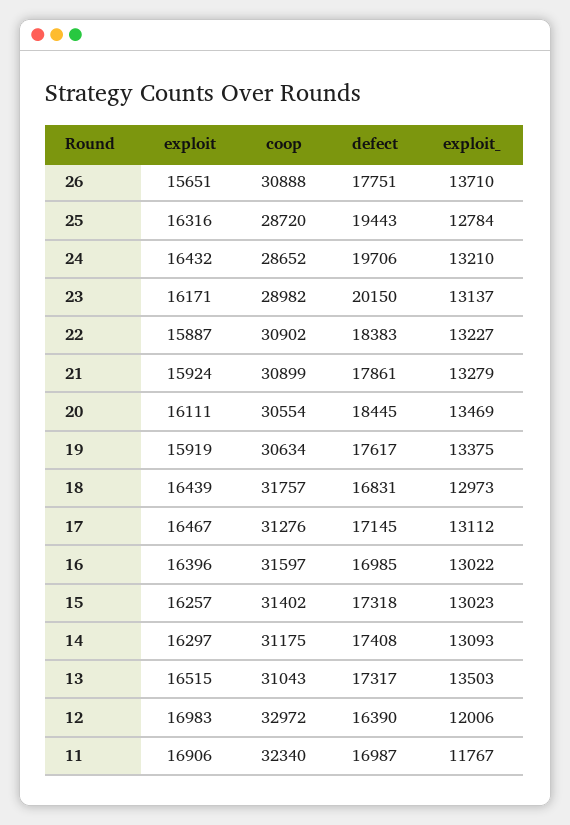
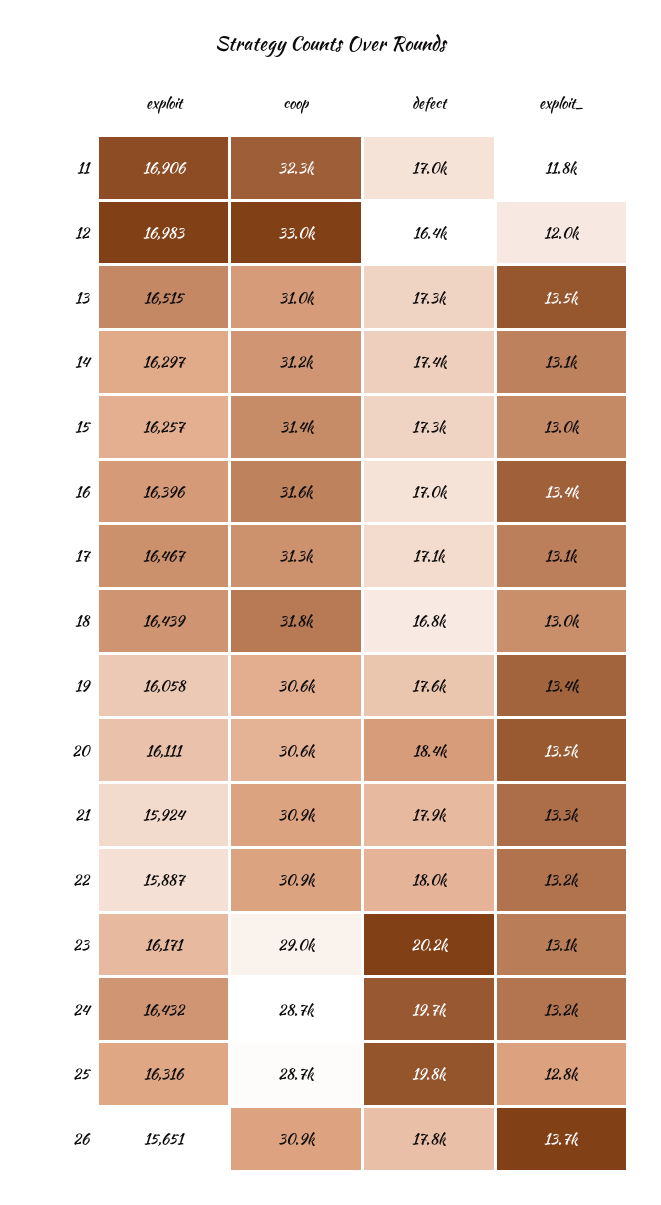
  {
    "exploit": {
      "26": 15651,
      "25": 16316,
      "24": 16432,
      "23": 16171,
      "22": 15887,
      "21": 15924,
      "20": 16111,
-     "19": 15919,
+     "19": 16058,
      "18": 16439,
      "17": 16467,
      "16": 16396,
      "15": 16257,
      "14": 16297,
      "13": 16515,
      "12": 16983,
      "11": 16906
    },
    "coop": {
      "26": 30888,
      "25": 28720,
      "24": 28652,
      "23": 28982,
      "22": 30902,
      "21": 30899,
      "20": 30554,
      "19": 30634,
      "18": 31757,
      "17": 31276,
      "16": 31597,
      "15": 31402,
      "14": 31175,
      "13": 31043,
      "12": 32972,
      "11": 32340
    },
    "defect": {
      "26": 17751,
-     "25": 19443,
+     "25": 19800,
      "24": 19706,
      "23": 20150,
-     "22": 18383,
+     "22": 18000,
      "21": 17861,
      "20": 18445,
      "19": 17617,
      "18": 16831,
      "17": 17145,
      "16": 16985,
      "15": 17318,
      "14": 17408,
      "13": 17317,
      "12": 16390,
      "11": 16987
    },
    "exploit_": {
      "26": 13710,
      "25": 12784,
      "24": 13210,
      "23": 13137,
      "22": 13227,
      "21": 13279,
      "20": 13469,
      "19": 13375,
      "18": 12973,
      "17": 13112,
-     "16": 13022,
+     "16": 13400,
      "15": 13023,
      "14": 13093,
      "13": 13503,
      "12": 12006,
      "11": 11767
    }
  }

